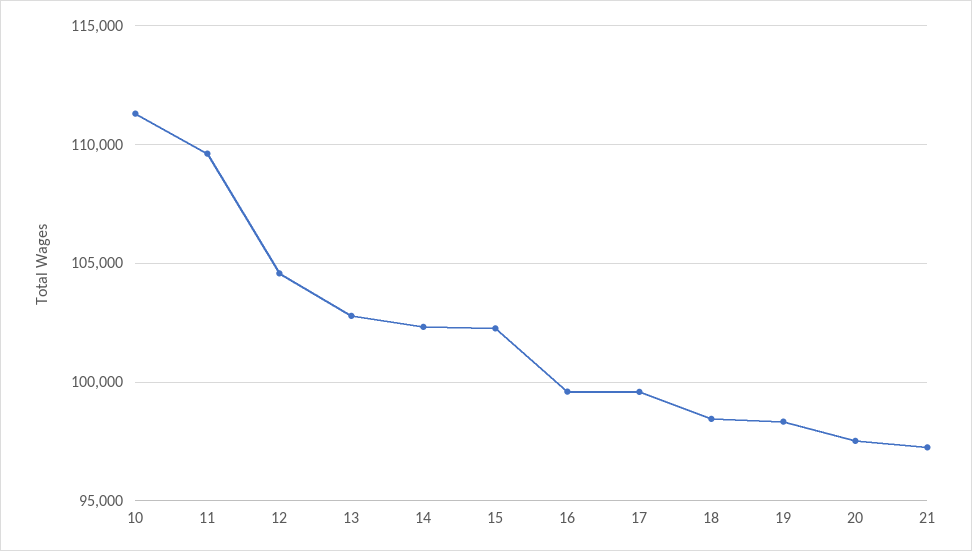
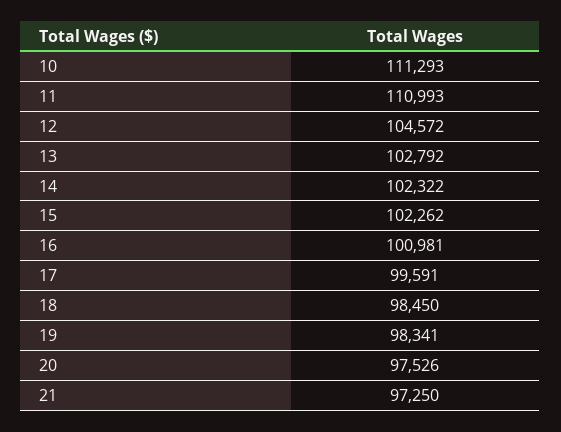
  {
    "10": 111293,
-   "11": 109500,
+   "11": 110993,
    "12": 104572,
    "13": 102792,
    "14": 102322,
    "15": 102262,
-   "16": 99500,
+   "16": 100981,
    "17": 99591,
    "18": 98450,
    "19": 98341,
    "20": 97526,
    "21": 97250
  }

